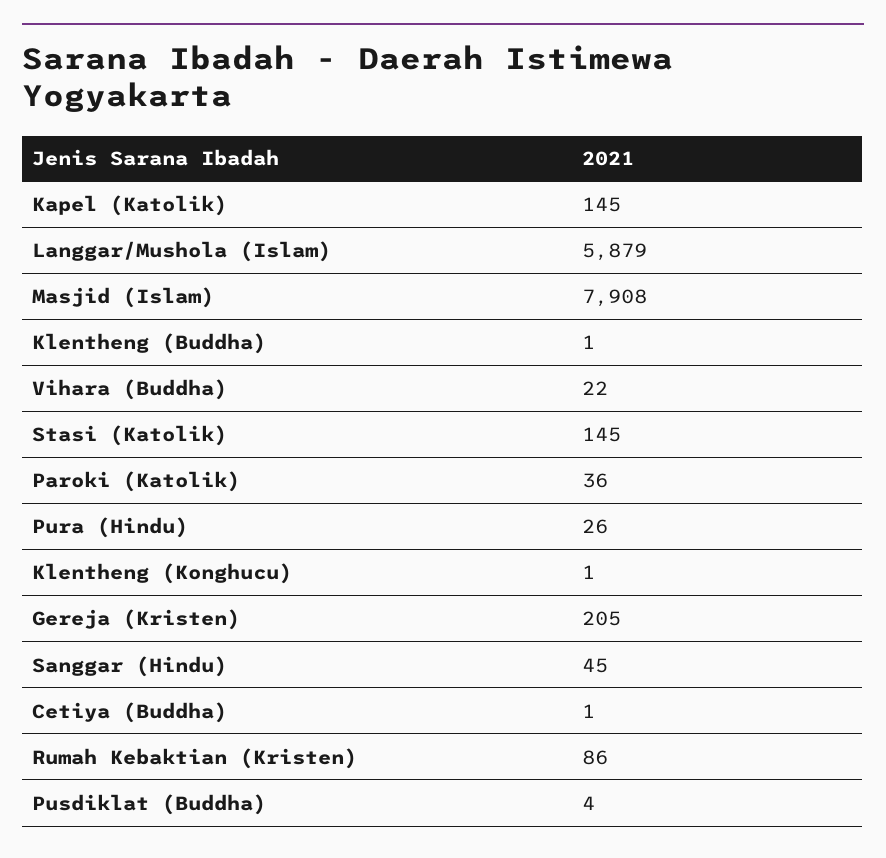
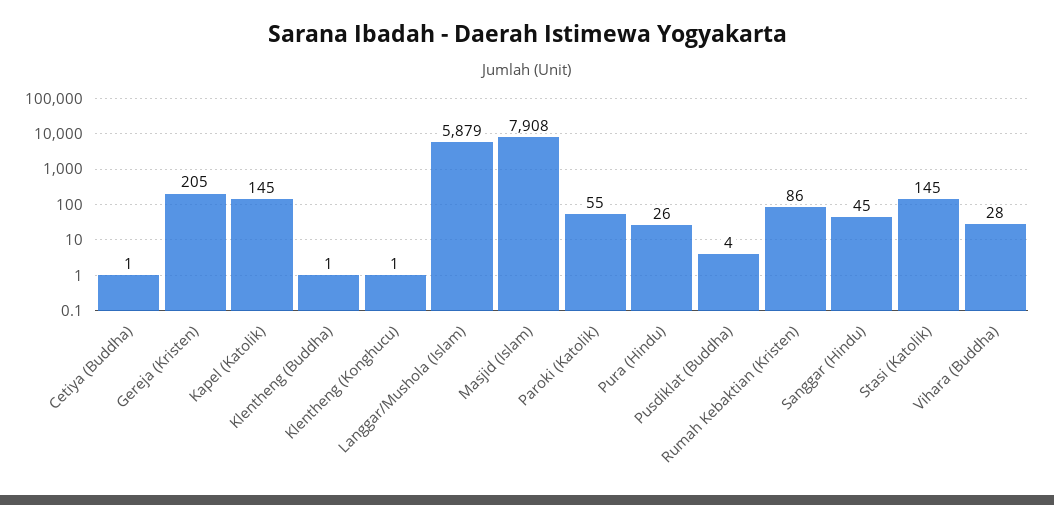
  {
    "Kapel (Katolik)": 145,
    "Langgar/Mushola (Islam)": 5879,
    "Masjid (Islam)": 7908,
    "Klentheng (Buddha)": 1,
-   "Vihara (Buddha)": 22,
+   "Vihara (Buddha)": 28,
    "Stasi (Katolik)": 145,
-   "Paroki (Katolik)": 36,
+   "Paroki (Katolik)": 55,
    "Pura (Hindu)": 26,
    "Klentheng (Konghucu)": 1,
    "Gereja (Kristen)": 205,
    "Sanggar (Hindu)": 45,
    "Cetiya (Buddha)": 1,
    "Rumah Kebaktian (Kristen)": 86,
    "Pusdiklat (Buddha)": 4
  }

